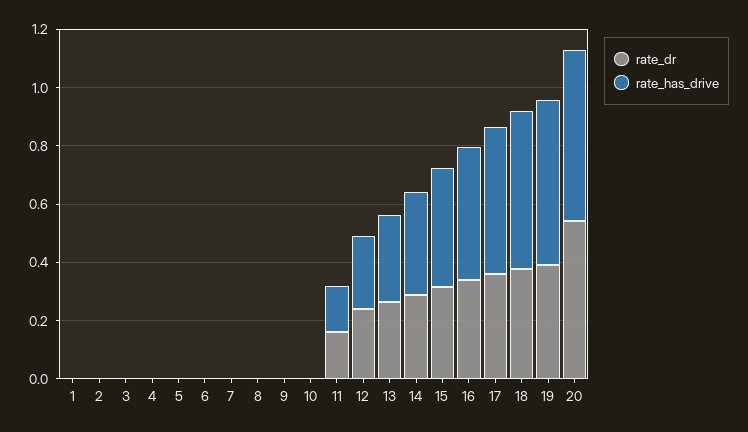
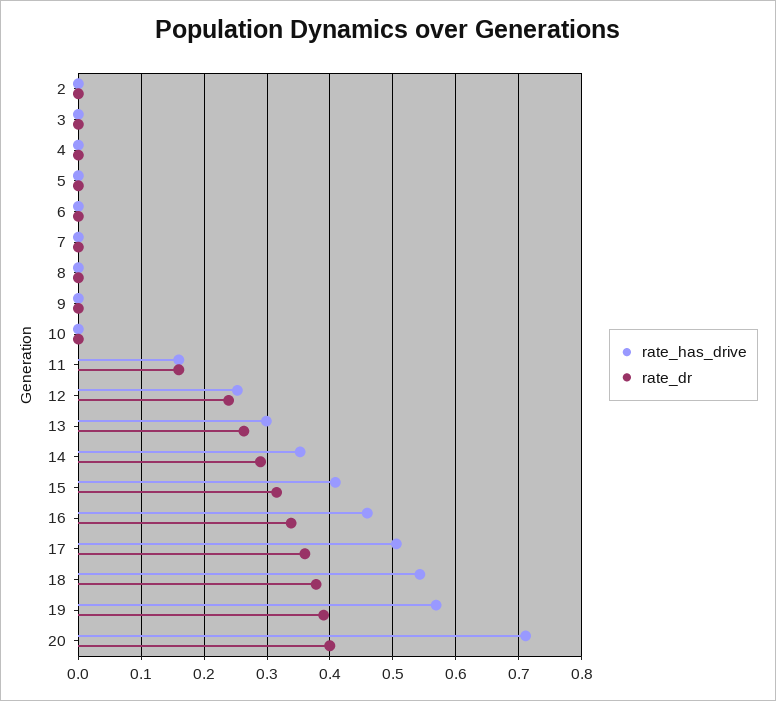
  {
    "rate_dr": {
-     "1": 0,
      "2": 0,
      "3": 0,
      "4": 0,
      "5": 0,
      "6": 0,
      "7": 0,
      "8": 0,
      "9": 0,
      "10": 0,
      "11": 0.16,
      "12": 0.24,
      "13": 0.26,
      "14": 0.29,
      "15": 0.32,
      "16": 0.34,
      "17": 0.36,
      "18": 0.38,
      "19": 0.39,
-     "20": 0.55
+     "20": 0.4
    },
    "rate_has_drive": {
-     "1": 0,
      "2": 0,
      "3": 0,
      "4": 0,
      "5": 0,
      "6": 0,
      "7": 0,
      "8": 0,
      "9": 0,
      "10": 0,
      "11": 0.16,
      "12": 0.25,
      "13": 0.3,
      "14": 0.35,
      "15": 0.41,
      "16": 0.46,
      "17": 0.51,
      "18": 0.54,
      "19": 0.57,
-     "20": 0.6
+     "20": 0.71
    }
  }

